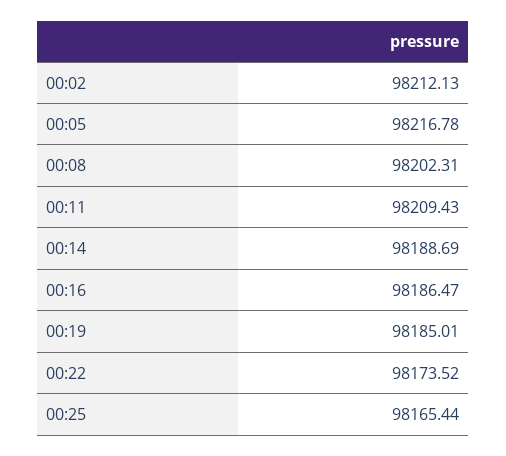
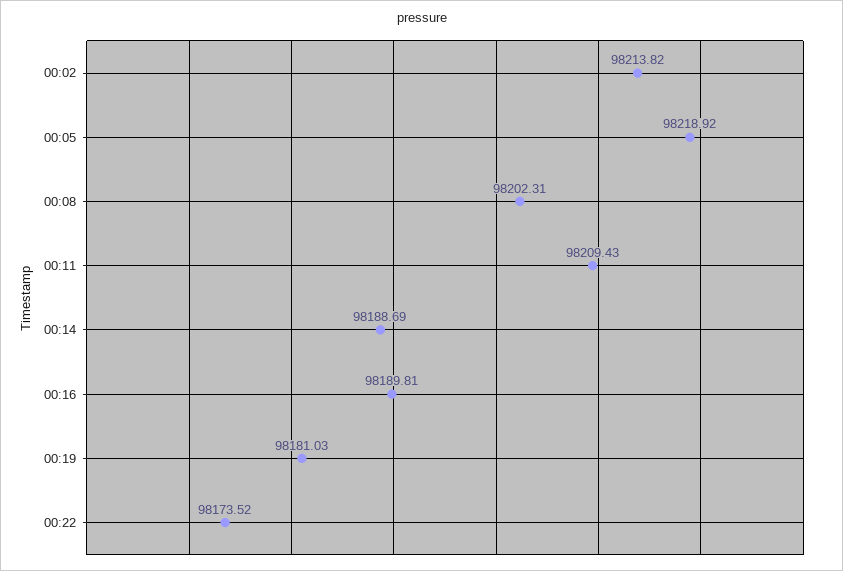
  {
-   "00:02": 98212.13,
+   "00:02": 98213.82,
-   "00:05": 98216.78,
+   "00:05": 98218.92,
    "00:08": 98202.31,
    "00:11": 98209.43,
    "00:14": 98188.69,
-   "00:16": 98186.47,
+   "00:16": 98189.81,
-   "00:19": 98185.01,
+   "00:19": 98181.03,
-   "00:22": 98173.52,
+   "00:22": 98173.52
-   "00:25": 98165.44
  }

